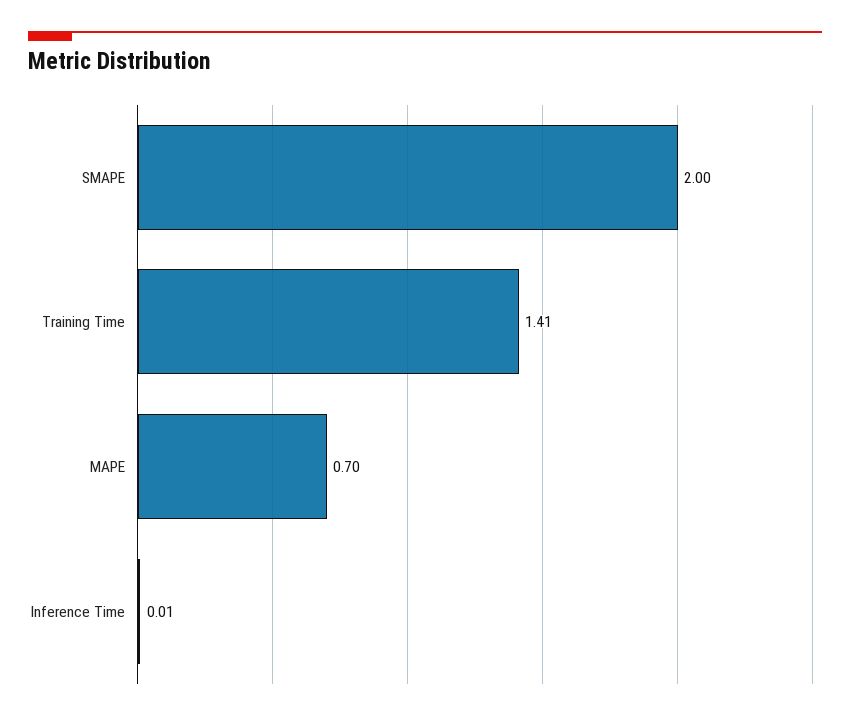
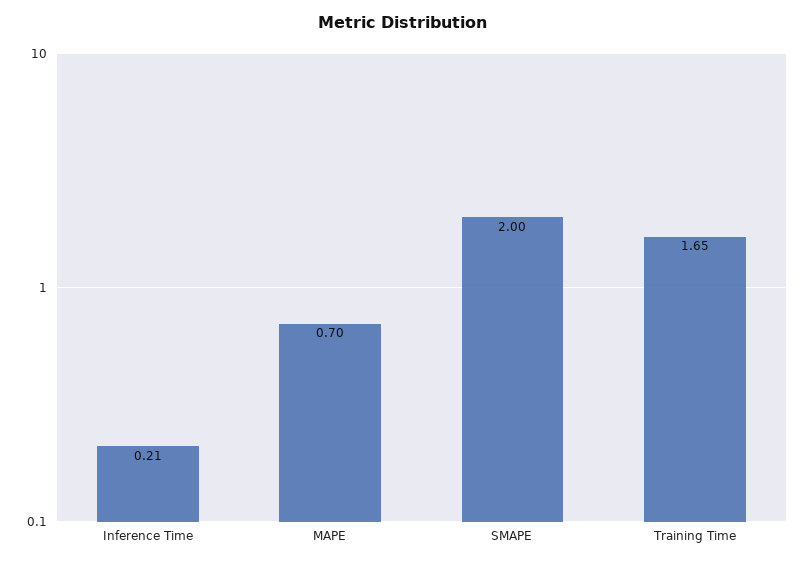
  {
    "SMAPE": 2,
-   "Training Time": 1.41,
+   "Training Time": 1.65,
    "MAPE": 0.7,
-   "Inference Time": 0.01
+   "Inference Time": 0.21
  }

